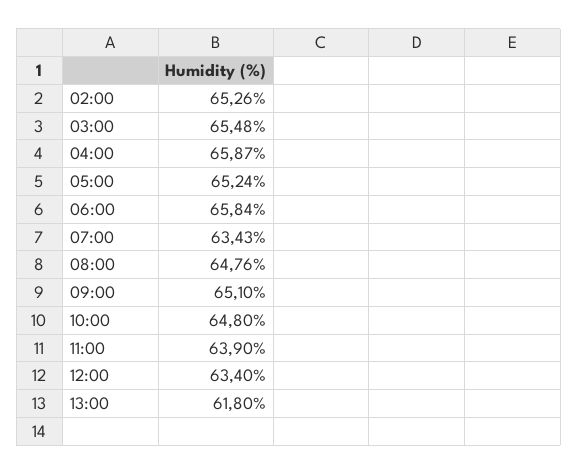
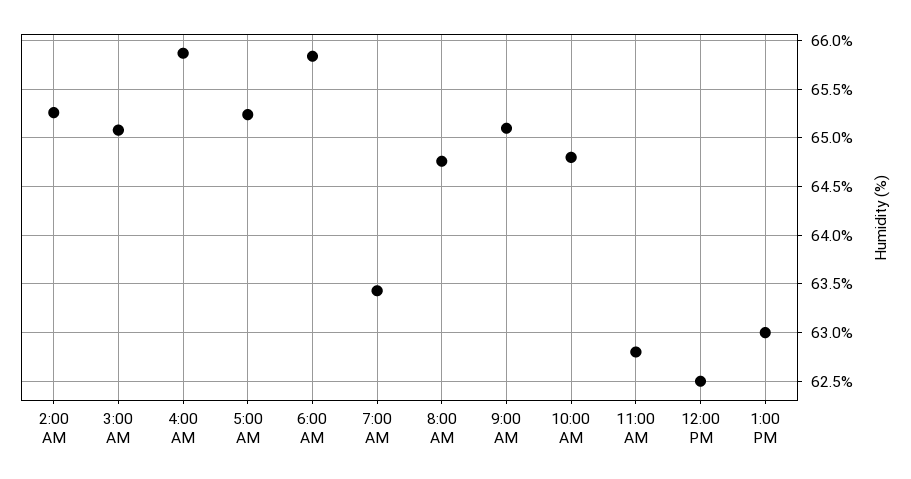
  {
    "02:00": 65.26,
-   "03:00": 65.48,
+   "03:00": 65.1,
    "04:00": 65.87,
    "05:00": 65.24,
    "06:00": 65.84,
    "07:00": 63.43,
    "08:00": 64.76,
    "09:00": 65.1,
    "10:00": 64.8,
-   "11:00": 63.9,
+   "11:00": 62.8,
-   "12:00": 63.4,
+   "12:00": 62.5,
-   "13:00": 61.8
+   "13:00": 63
  }

